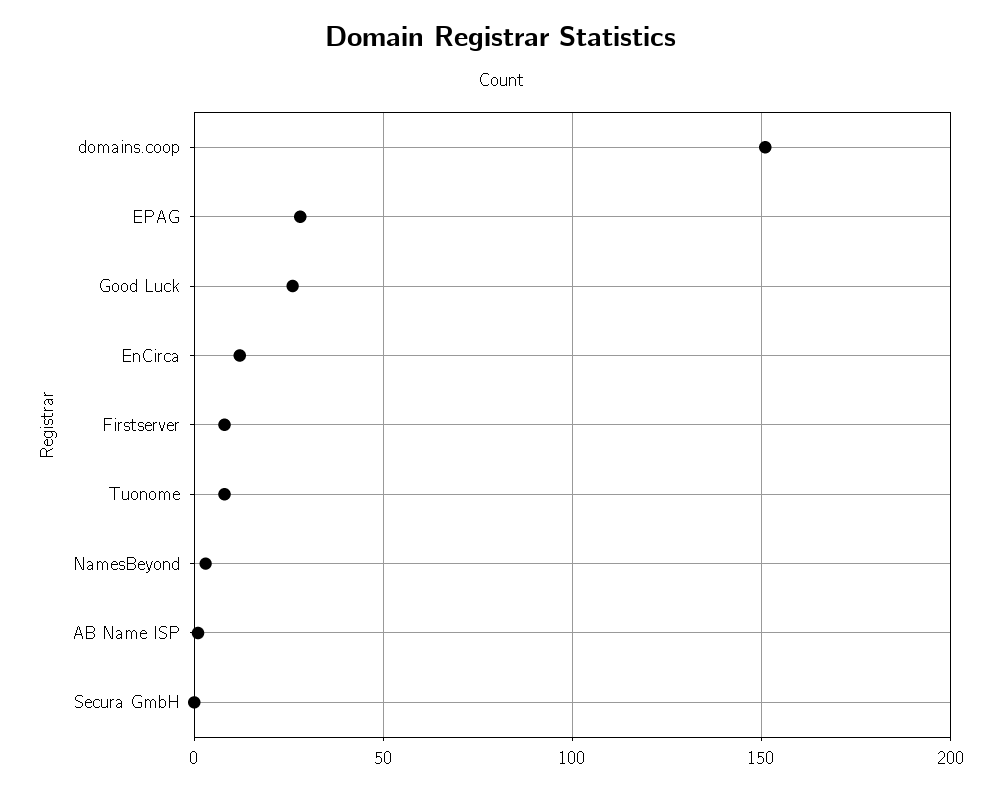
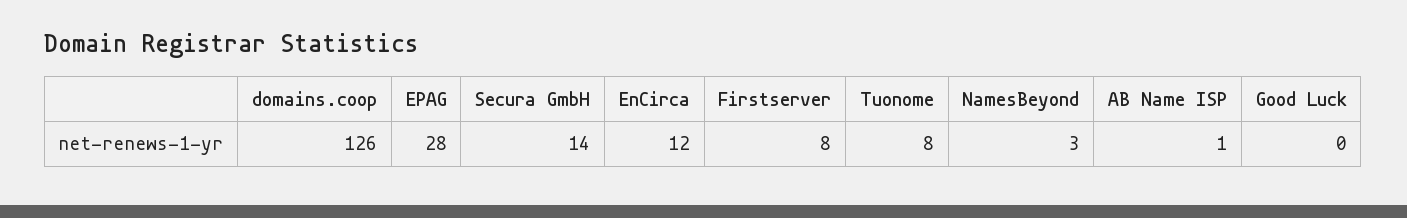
  {
-   "domains.coop": 150,
+   "domains.coop": 126,
    "EPAG": 28,
-   "Good Luck": 25,
+   "Good Luck": 0,
    "EnCirca": 12,
    "Firstserver": 8,
    "Tuonome": 8,
    "NamesBeyond": 3,
    "AB Name ISP": 1,
-   "Secura GmbH": 0
+   "Secura GmbH": 14
  }

